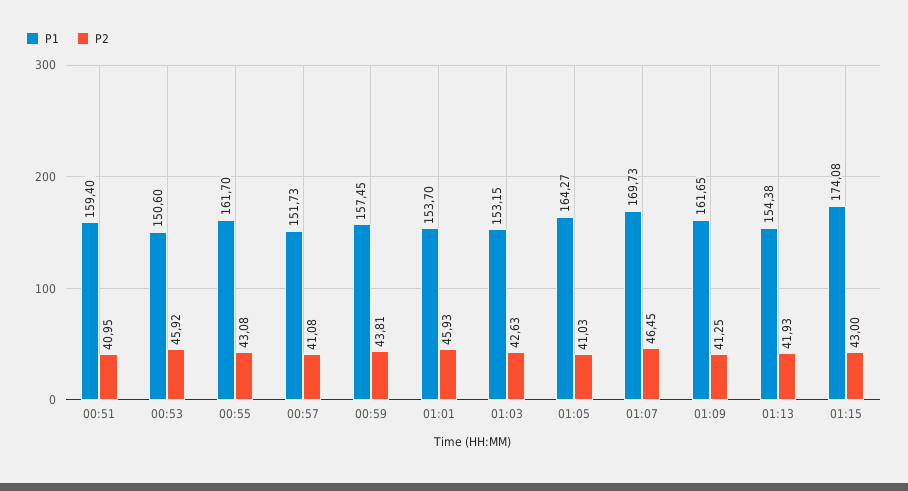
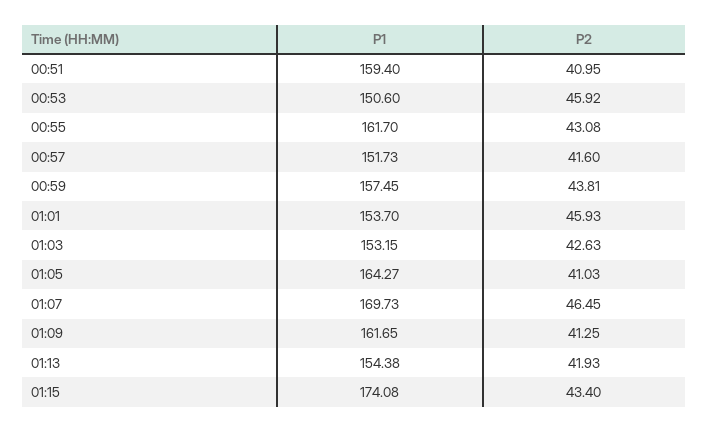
  {
    "P1": {
      "00:51": 159.4,
      "00:53": 150.6,
      "00:55": 161.7,
      "00:57": 151.73,
      "00:59": 157.45,
      "01:01": 153.7,
      "01:03": 153.15,
      "01:05": 164.27,
      "01:07": 169.73,
      "01:09": 161.65,
      "01:13": 154.38,
      "01:15": 174.08
    },
    "P2": {
      "00:51": 40.95,
      "00:53": 45.92,
      "00:55": 43.08,
-     "00:57": 41.08,
+     "00:57": 41.6,
      "00:59": 43.81,
      "01:01": 45.93,
      "01:03": 42.63,
      "01:05": 41.03,
      "01:07": 46.45,
      "01:09": 41.25,
      "01:13": 41.93,
-     "01:15": 43
+     "01:15": 43.4
    }
  }

